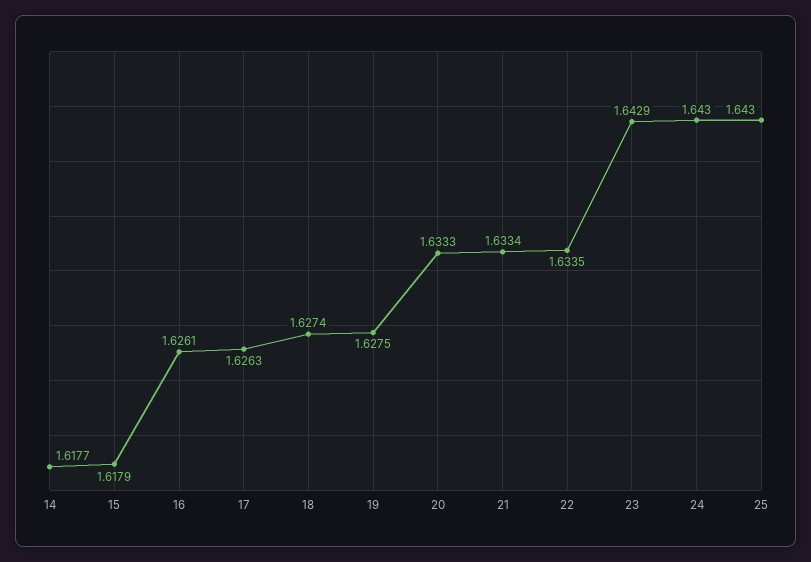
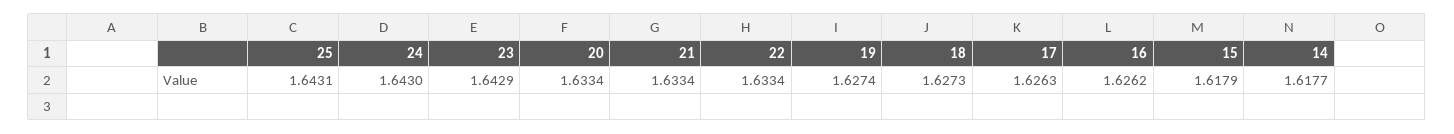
  {
    "14": 1.6177,
    "15": 1.6179,
-   "16": 1.6261,
+   "16": 1.6262,
    "17": 1.6263,
-   "18": 1.6274,
+   "18": 1.6273,
-   "19": 1.6275,
+   "19": 1.6274,
-   "20": 1.6333,
+   "20": 1.6334,
    "21": 1.6334,
-   "22": 1.6335,
+   "22": 1.6334,
    "23": 1.6429,
    "24": 1.643,
-   "25": 1.643
+   "25": 1.6431
  }

